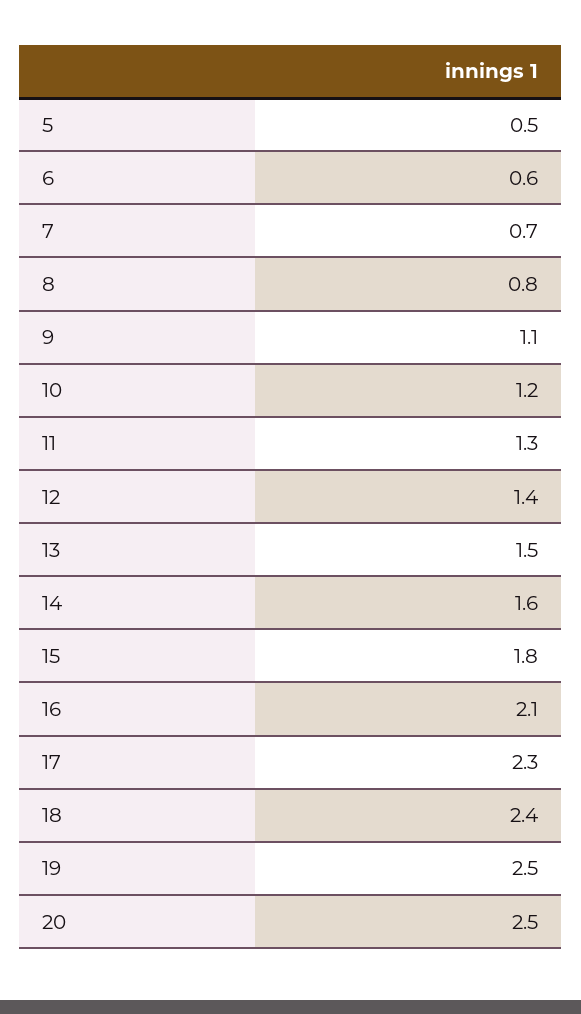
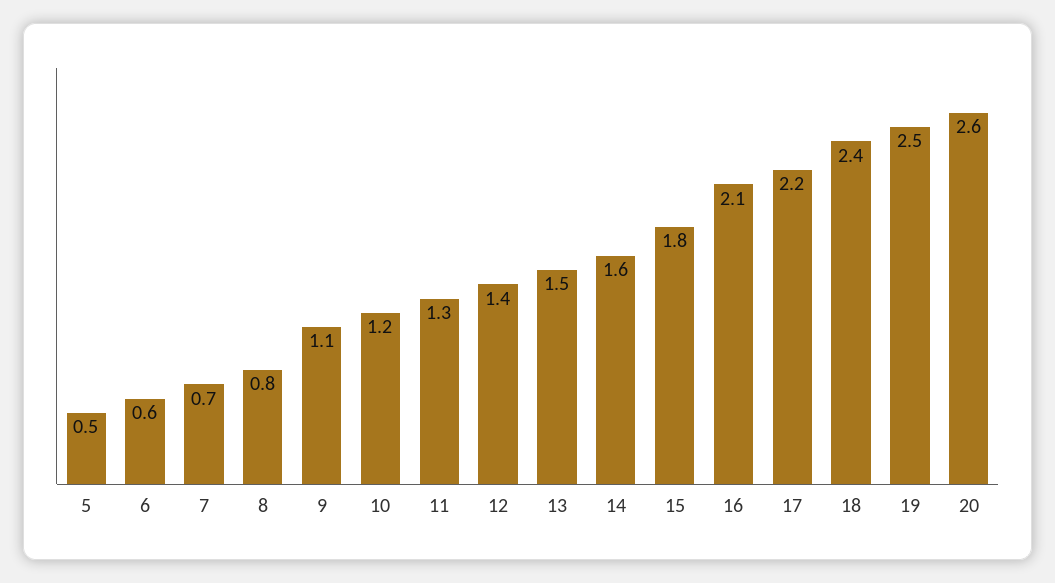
  {
    "5": 0.5,
    "6": 0.6,
    "7": 0.7,
    "8": 0.8,
    "9": 1.1,
    "10": 1.2,
    "11": 1.3,
    "12": 1.4,
    "13": 1.5,
    "14": 1.6,
    "15": 1.8,
    "16": 2.1,
-   "17": 2.3,
+   "17": 2.2,
    "18": 2.4,
    "19": 2.5,
-   "20": 2.5
+   "20": 2.6
  }

